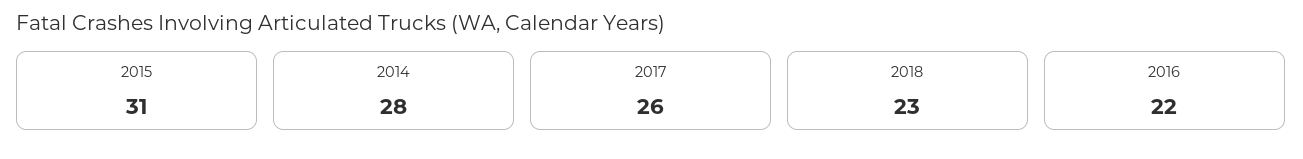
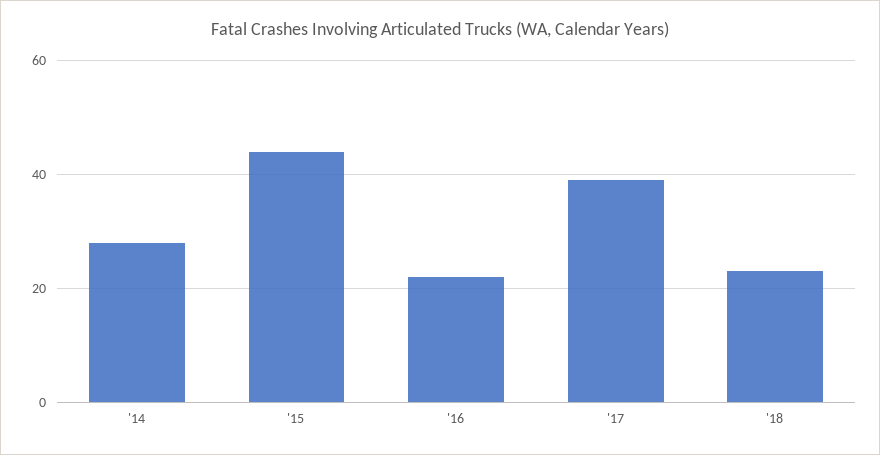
  {
-   "2015": 31,
+   "2015": 45,
    "2014": 28,
-   "2017": 26,
+   "2017": 40,
    "2018": 23,
    "2016": 22
  }

